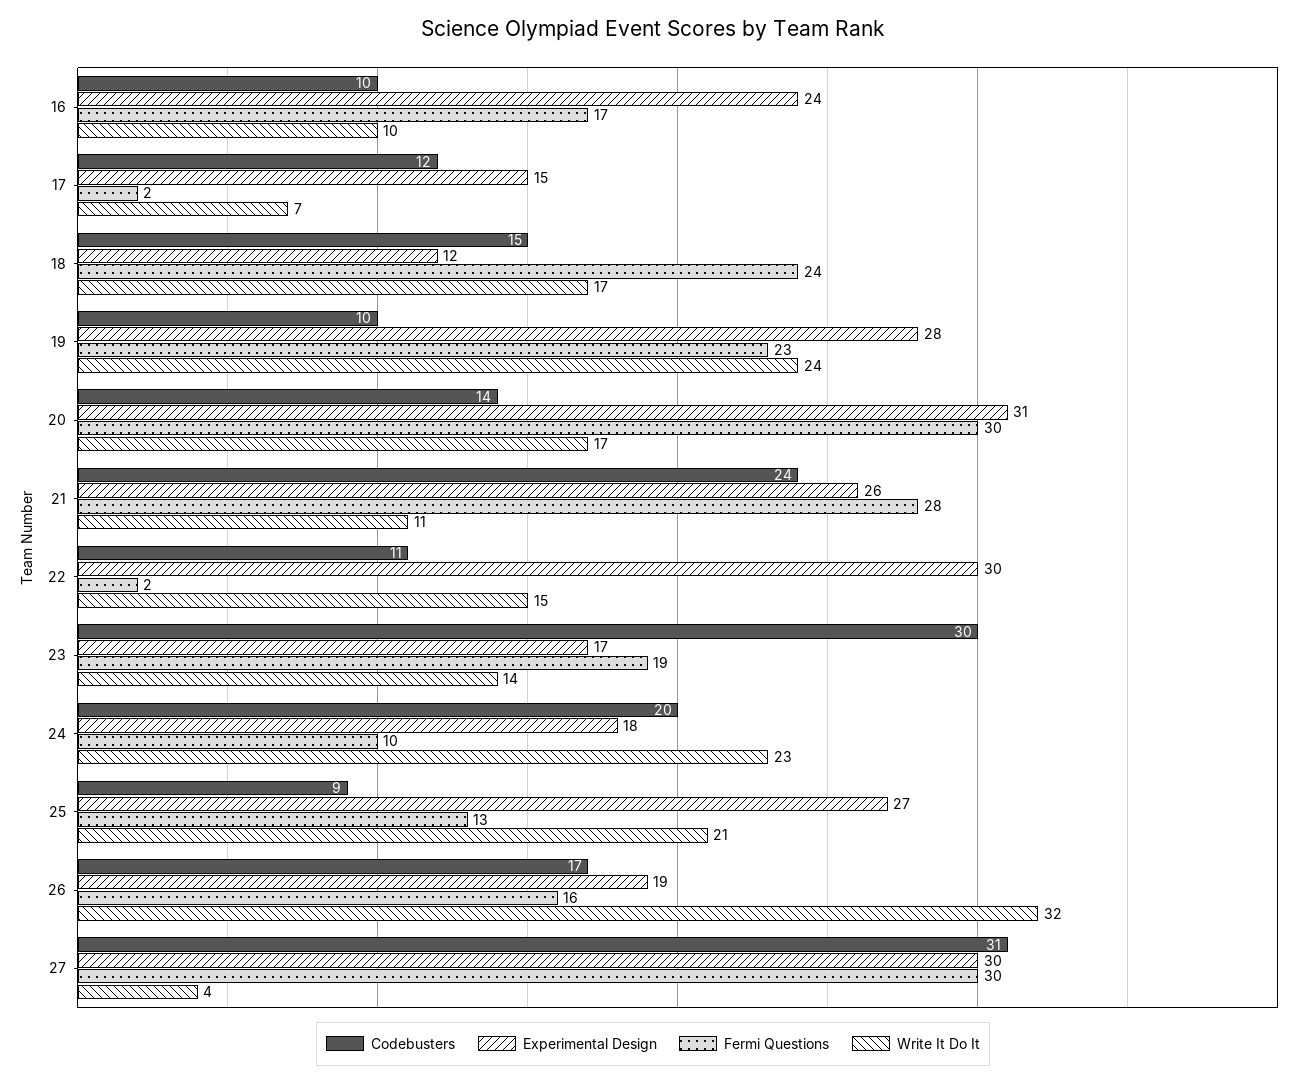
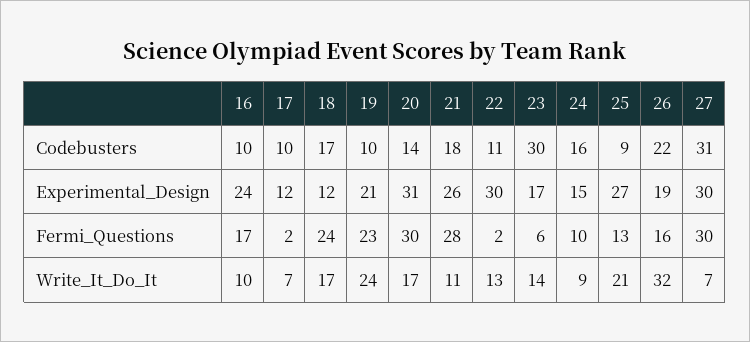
  {
    "Codebusters": {
      "16": 10,
-     "17": 12,
+     "17": 10,
-     "18": 15,
+     "18": 17,
      "19": 10,
      "20": 14,
-     "21": 24,
+     "21": 18,
      "22": 11,
      "23": 30,
-     "24": 20,
+     "24": 16,
      "25": 9,
-     "26": 17,
+     "26": 22,
      "27": 31
    },
    "Experimental Design": {
      "16": 24,
-     "17": 15,
+     "17": 12,
      "18": 12,
-     "19": 28,
+     "19": 21,
      "20": 31,
      "21": 26,
      "22": 30,
      "23": 17,
-     "24": 18,
+     "24": 15,
      "25": 27,
      "26": 19,
      "27": 30
    },
    "Fermi Questions": {
      "16": 17,
      "17": 2,
      "18": 24,
      "19": 23,
      "20": 30,
      "21": 28,
      "22": 2,
-     "23": 19,
+     "23": 6,
      "24": 10,
      "25": 13,
      "26": 16,
      "27": 30
    },
    "Write It Do It": {
      "16": 10,
      "17": 7,
      "18": 17,
      "19": 24,
      "20": 17,
      "21": 11,
-     "22": 15,
+     "22": 13,
      "23": 14,
-     "24": 23,
+     "24": 9,
      "25": 21,
      "26": 32,
-     "27": 4
+     "27": 7
    }
  }

